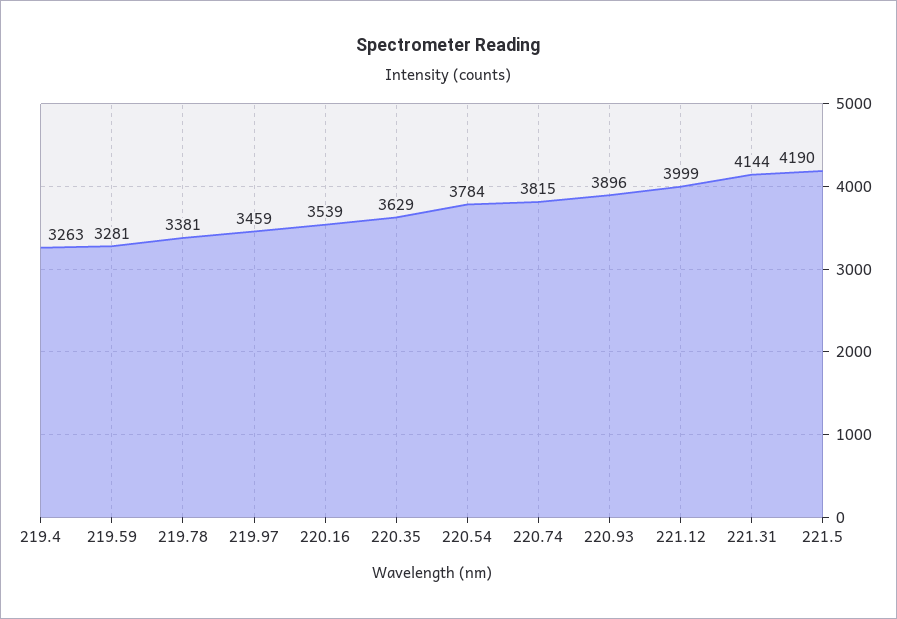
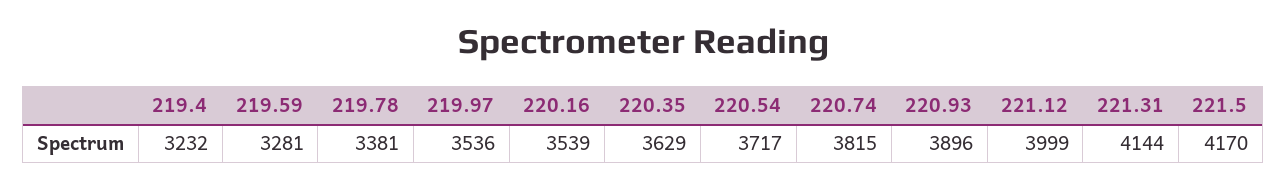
  {
-   "219.4": 3263,
+   "219.4": 3232,
    "219.59": 3281,
    "219.78": 3381,
-   "219.97": 3459,
+   "219.97": 3536,
    "220.16": 3539,
    "220.35": 3629,
-   "220.54": 3784,
+   "220.54": 3717,
    "220.74": 3815,
    "220.93": 3896,
    "221.12": 3999,
    "221.31": 4144,
-   "221.5": 4190
+   "221.5": 4170
  }

